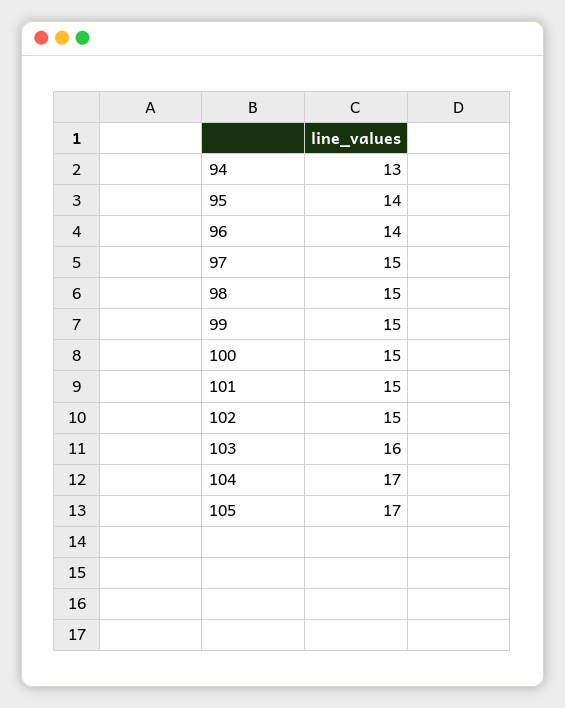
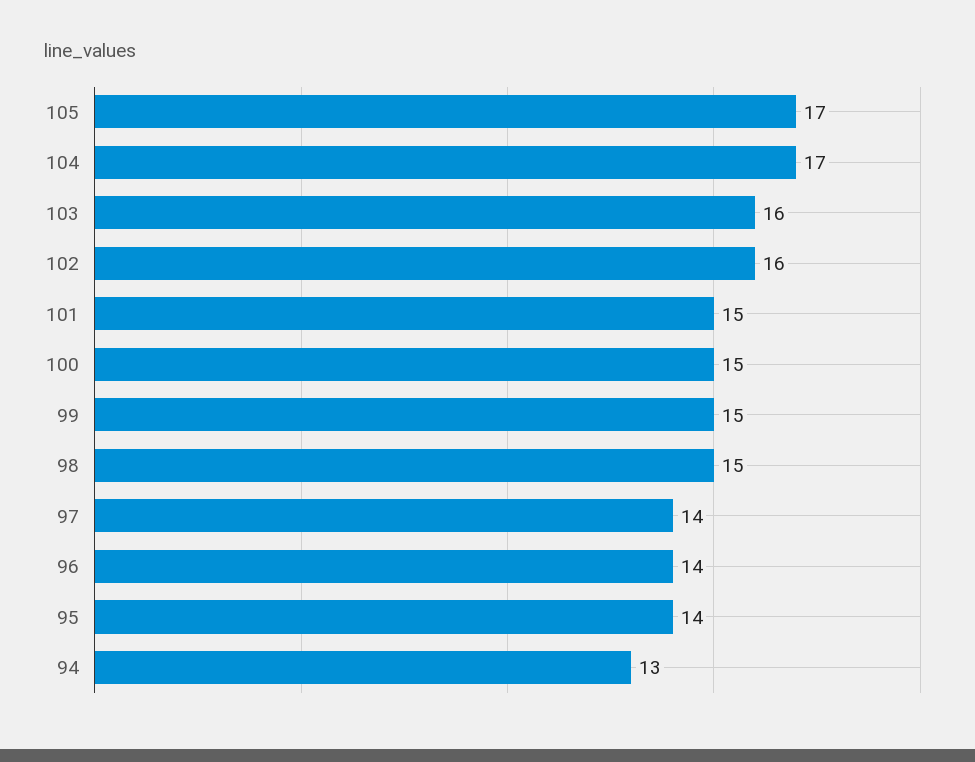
  {
    "94": 13,
    "95": 14,
    "96": 14,
-   "97": 15,
+   "97": 14,
    "98": 15,
    "99": 15,
    "100": 15,
    "101": 15,
-   "102": 15,
+   "102": 16,
    "103": 16,
    "104": 17,
    "105": 17
  }

